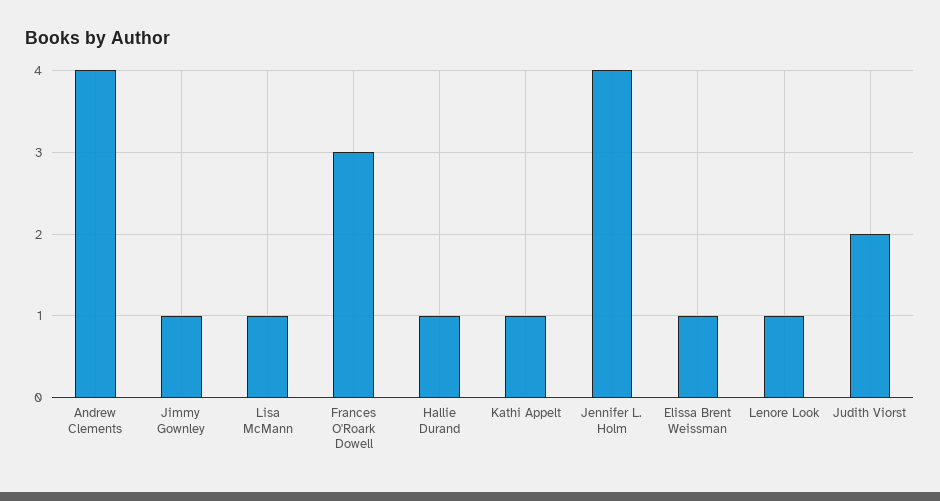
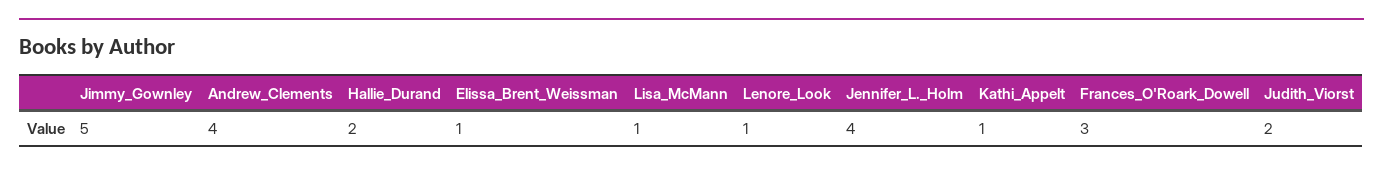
  {
    "Andrew Clements": 4,
-   "Jimmy Gownley": 1,
+   "Jimmy Gownley": 5,
    "Lisa McMann": 1,
    "Frances O'Roark Dowell": 3,
-   "Hallie Durand": 1,
+   "Hallie Durand": 2,
    "Kathi Appelt": 1,
    "Jennifer L. Holm": 4,
    "Elissa Brent Weissman": 1,
    "Lenore Look": 1,
    "Judith Viorst": 2
  }

